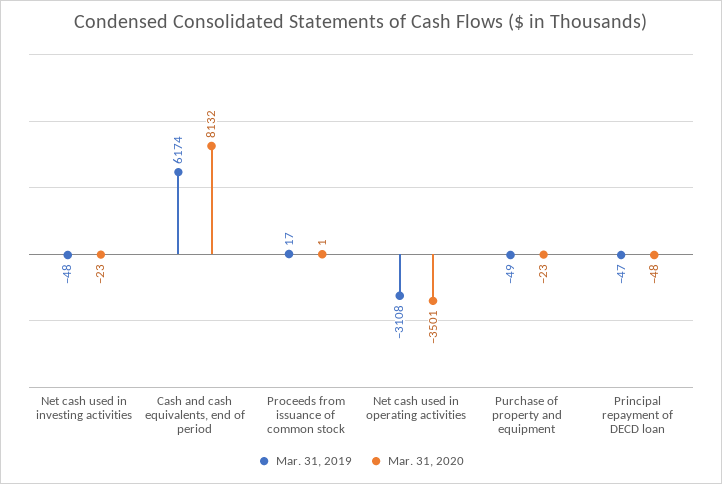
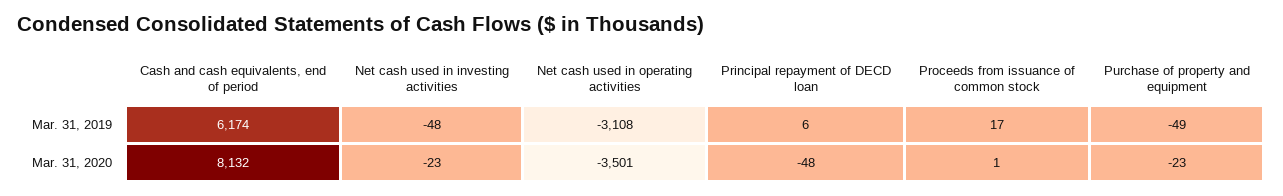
  {
    "Mar. 31, 2019": {
      "Net cash used in investing activities": -48,
      "Cash and cash equivalents, end of period": 6174,
      "Proceeds from issuance of common stock": 17,
      "Net cash used in operating activities": -3108,
      "Purchase of property and equipment": -49,
-     "Principal repayment of DECD loan": -47
+     "Principal repayment of DECD loan": 6
    },
    "Mar. 31, 2020": {
      "Net cash used in investing activities": -23,
      "Cash and cash equivalents, end of period": 8132,
      "Proceeds from issuance of common stock": 1,
      "Net cash used in operating activities": -3501,
      "Purchase of property and equipment": -23,
      "Principal repayment of DECD loan": -48
    }
  }

